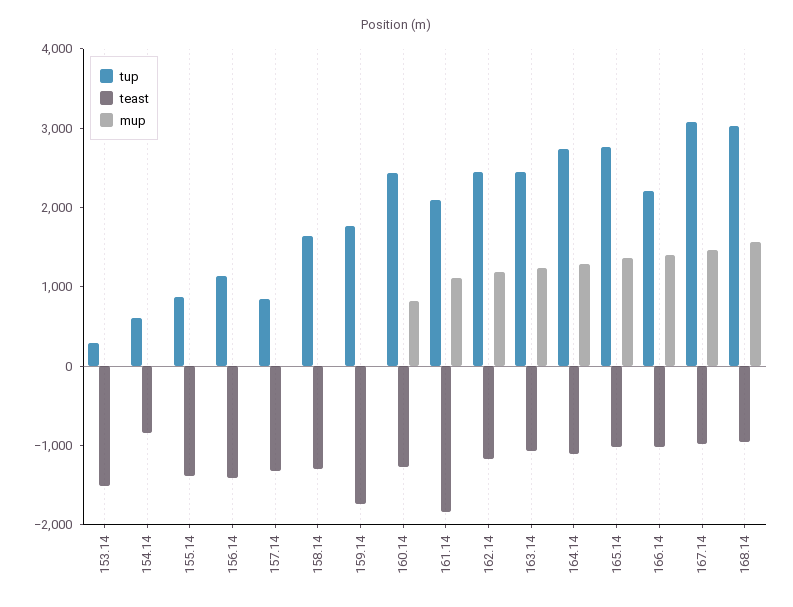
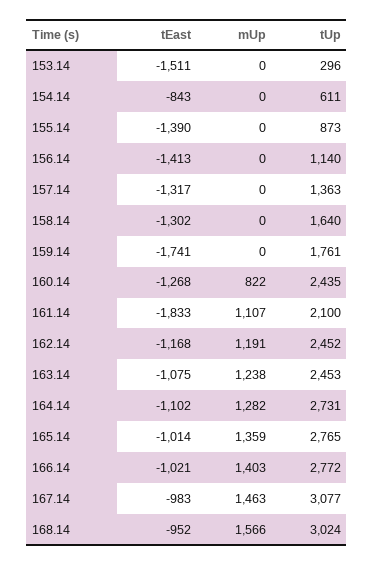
  {
    "tup": {
      "153.14": 296,
      "154.14": 611,
      "155.14": 873,
      "156.14": 1140,
-     "157.14": 800,
+     "157.14": 1363,
      "158.14": 1640,
      "159.14": 1761,
      "160.14": 2435,
      "161.14": 2100,
      "162.14": 2452,
      "163.14": 2453,
      "164.14": 2731,
      "165.14": 2765,
-     "166.14": 2200,
+     "166.14": 2772,
      "167.14": 3077,
      "168.14": 3024
    },
    "teast": {
      "153.14": -1511,
      "154.14": -843,
      "155.14": -1390,
      "156.14": -1413,
      "157.14": -1317,
      "158.14": -1302,
      "159.14": -1741,
      "160.14": -1268,
      "161.14": -1833,
      "162.14": -1168,
      "163.14": -1075,
      "164.14": -1102,
      "165.14": -1014,
      "166.14": -1021,
      "167.14": -983,
      "168.14": -952
    },
    "mup": {
      "153.14": 0,
      "154.14": 0,
      "155.14": 0,
      "156.14": 0,
      "157.14": 0,
      "158.14": 0,
      "159.14": 0,
      "160.14": 822,
      "161.14": 1107,
      "162.14": 1191,
      "163.14": 1238,
      "164.14": 1282,
      "165.14": 1359,
      "166.14": 1403,
      "167.14": 1463,
      "168.14": 1566
    }
  }

